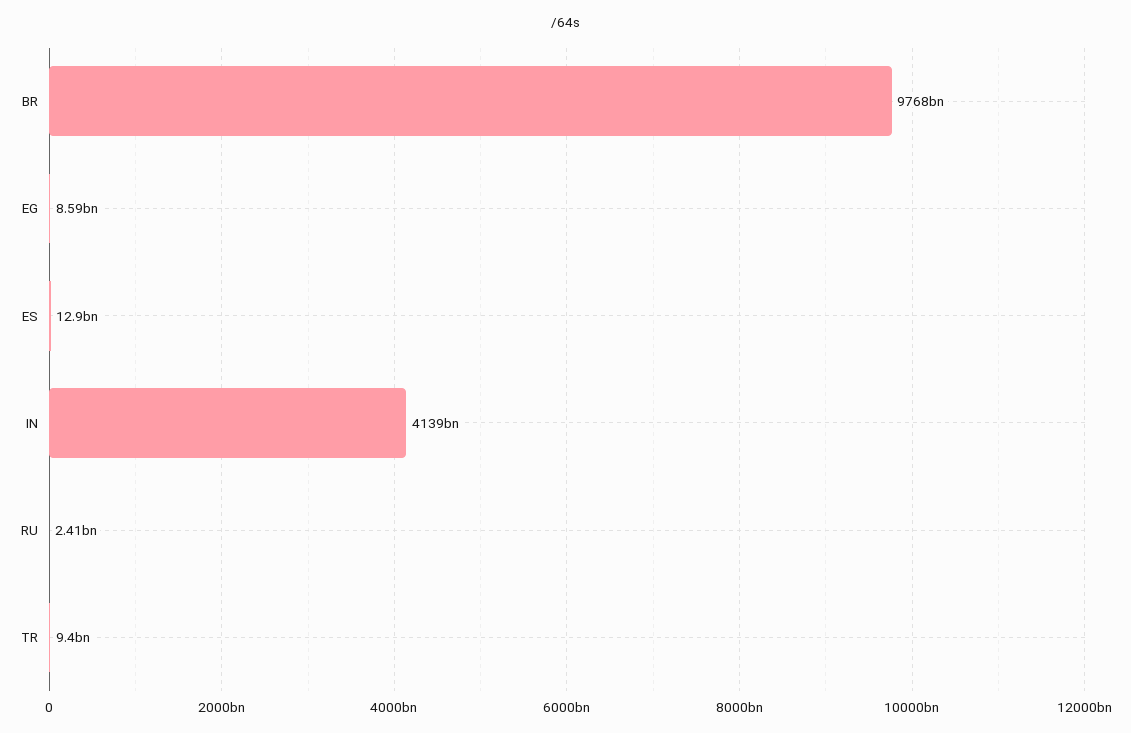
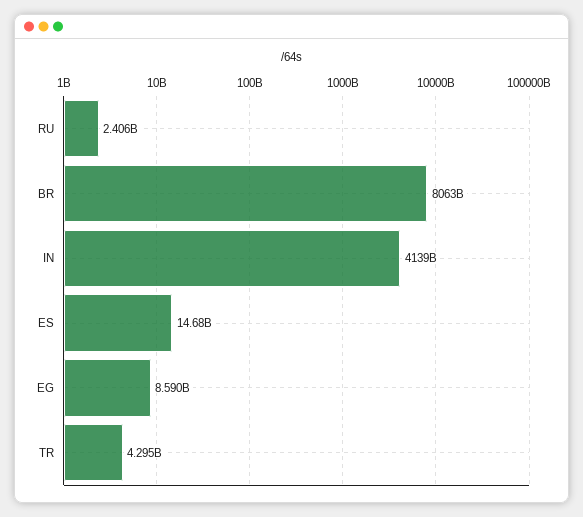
  {
-   "BR": 9768000000000,
+   "BR": 8063000000000,
    "EG": 8590000000,
-   "ES": 12900000000,
+   "ES": 14680000000,
    "IN": 4139000000000,
    "RU": 2406000000,
-   "TR": 9400000000
+   "TR": 4295000000
  }

